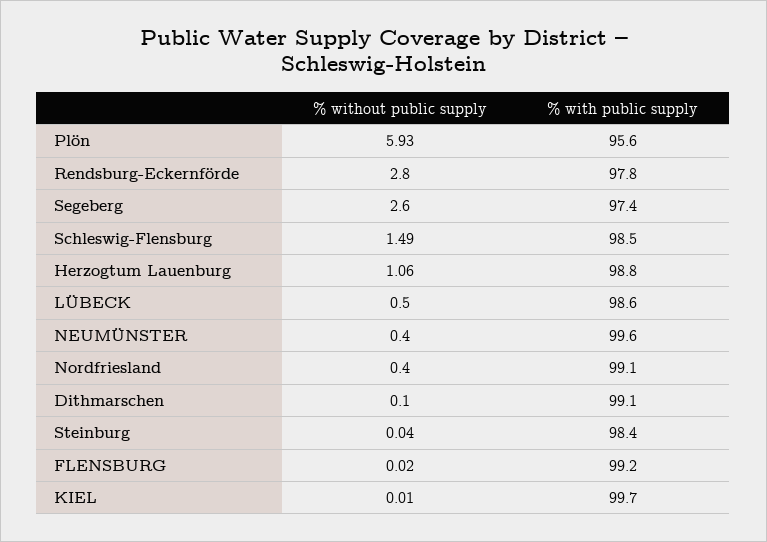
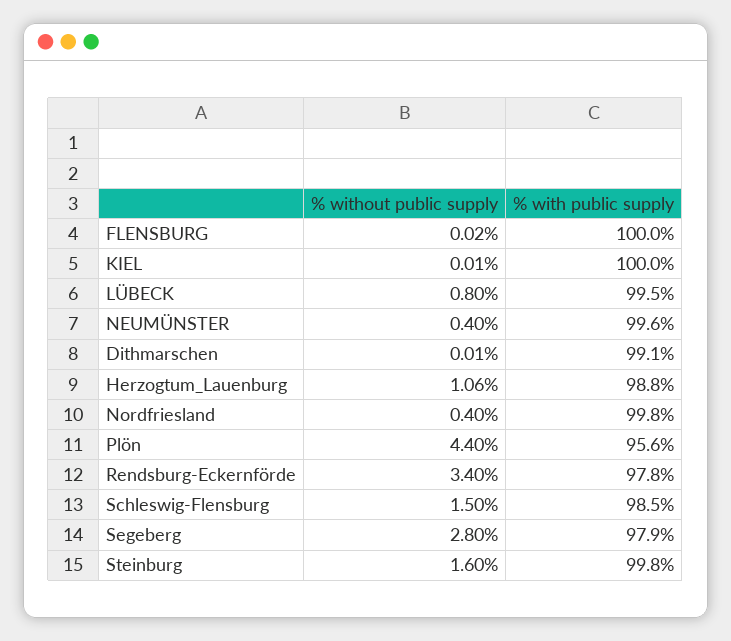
  {
    "% without public supply": {
-     "Plön": 5.93,
+     "Plön": 4.4,
-     "Rendsburg-Eckernförde": 2.8,
+     "Rendsburg-Eckernförde": 3.4,
-     "Segeberg": 2.6,
+     "Segeberg": 2.8,
-     "Schleswig-Flensburg": 1.49,
+     "Schleswig-Flensburg": 1.5,
      "Herzogtum Lauenburg": 1.06,
-     "LÜBECK": 0.5,
+     "LÜBECK": 0.8,
      "NEUMÜNSTER": 0.4,
      "Nordfriesland": 0.4,
-     "Dithmarschen": 0.1,
+     "Dithmarschen": 0.01,
-     "Steinburg": 0.04,
+     "Steinburg": 1.6,
      "FLENSBURG": 0.02,
      "KIEL": 0.01
    },
    "% with public supply": {
      "Plön": 95.6,
      "Rendsburg-Eckernförde": 97.8,
-     "Segeberg": 97.4,
+     "Segeberg": 97.9,
      "Schleswig-Flensburg": 98.5,
      "Herzogtum Lauenburg": 98.8,
-     "LÜBECK": 98.6,
+     "LÜBECK": 99.5,
      "NEUMÜNSTER": 99.6,
-     "Nordfriesland": 99.1,
+     "Nordfriesland": 99.8,
      "Dithmarschen": 99.1,
-     "Steinburg": 98.4,
+     "Steinburg": 99.8,
-     "FLENSBURG": 99.2,
+     "FLENSBURG": 100,
-     "KIEL": 99.7
+     "KIEL": 100
    }
  }

